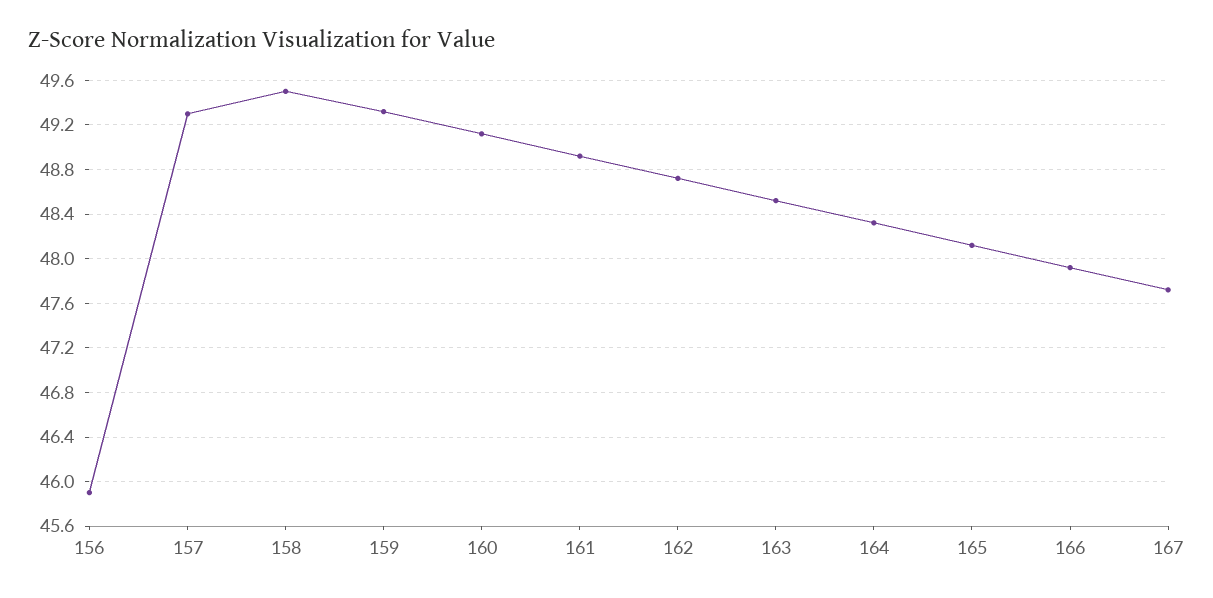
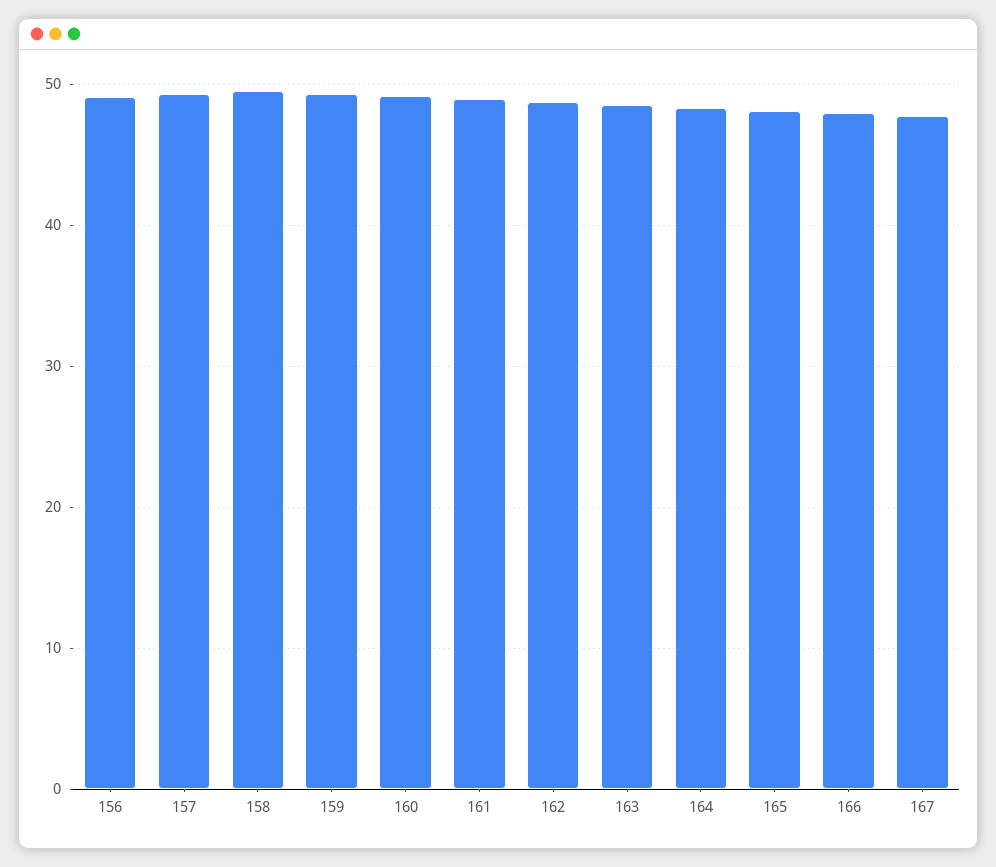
  {
-   "156": 45.9,
+   "156": 49,
    "157": 49.3,
    "158": 49.5,
    "159": 49.3,
    "160": 49.1,
    "161": 48.9,
    "162": 48.7,
    "163": 48.5,
    "164": 48.3,
    "165": 48.1,
    "166": 47.9,
    "167": 47.7
  }

